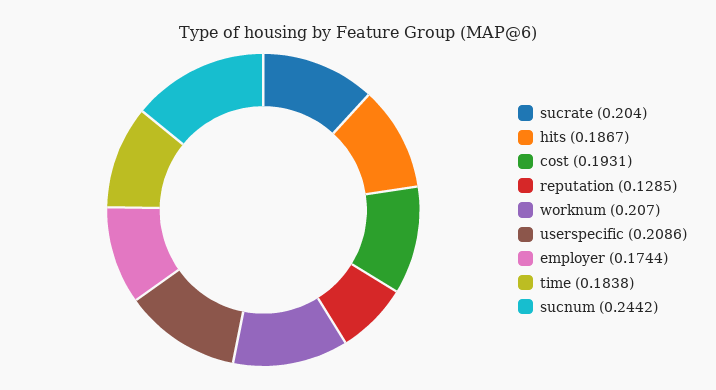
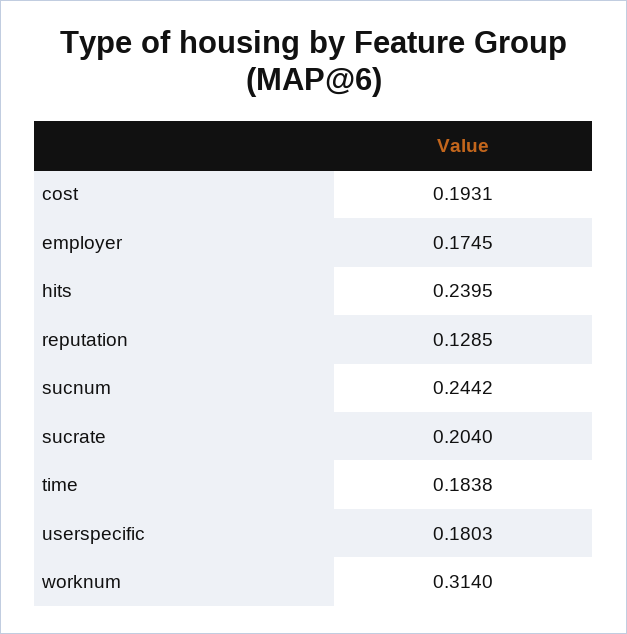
  {
    "sucrate": 0.204,
-   "hits": 0.1867,
+   "hits": 0.2395,
    "cost": 0.1931,
    "reputation": 0.1285,
-   "worknum": 0.207,
+   "worknum": 0.314,
-   "userspecific": 0.2086,
+   "userspecific": 0.1803,
-   "employer": 0.1744,
+   "employer": 0.1745,
    "time": 0.1838,
    "sucnum": 0.2442
  }

